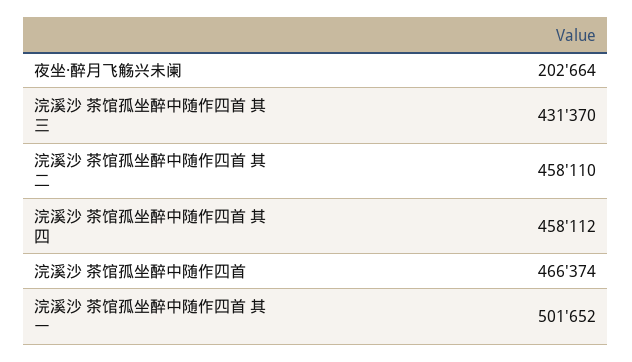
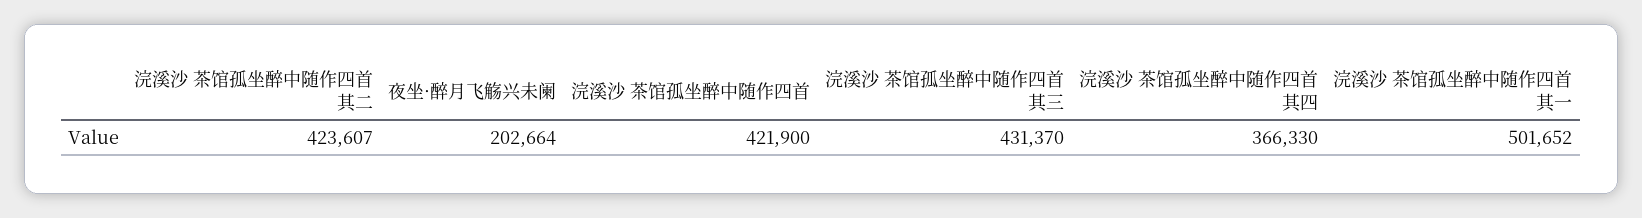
  {
    "夜坐·醉月飞觞兴未阑": 202664,
    "浣溪沙 茶馆孤坐醉中随作四首 其三": 431370,
-   "浣溪沙 茶馆孤坐醉中随作四首 其二": 458110,
+   "浣溪沙 茶馆孤坐醉中随作四首 其二": 423607,
-   "浣溪沙 茶馆孤坐醉中随作四首 其四": 458112,
+   "浣溪沙 茶馆孤坐醉中随作四首 其四": 366330,
-   "浣溪沙 茶馆孤坐醉中随作四首": 466374,
+   "浣溪沙 茶馆孤坐醉中随作四首": 421900,
    "浣溪沙 茶馆孤坐醉中随作四首 其一": 501652
  }

